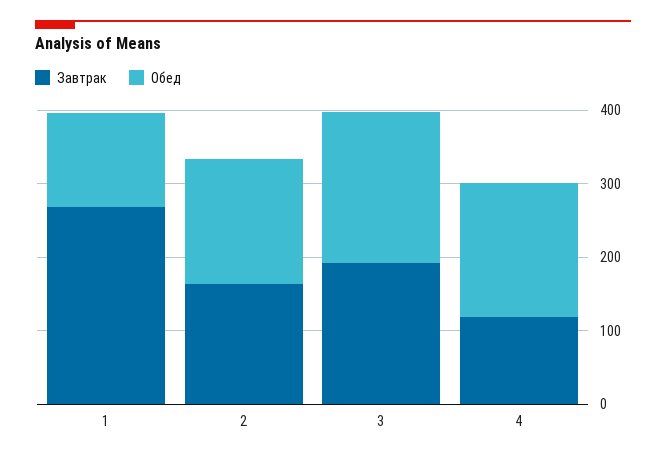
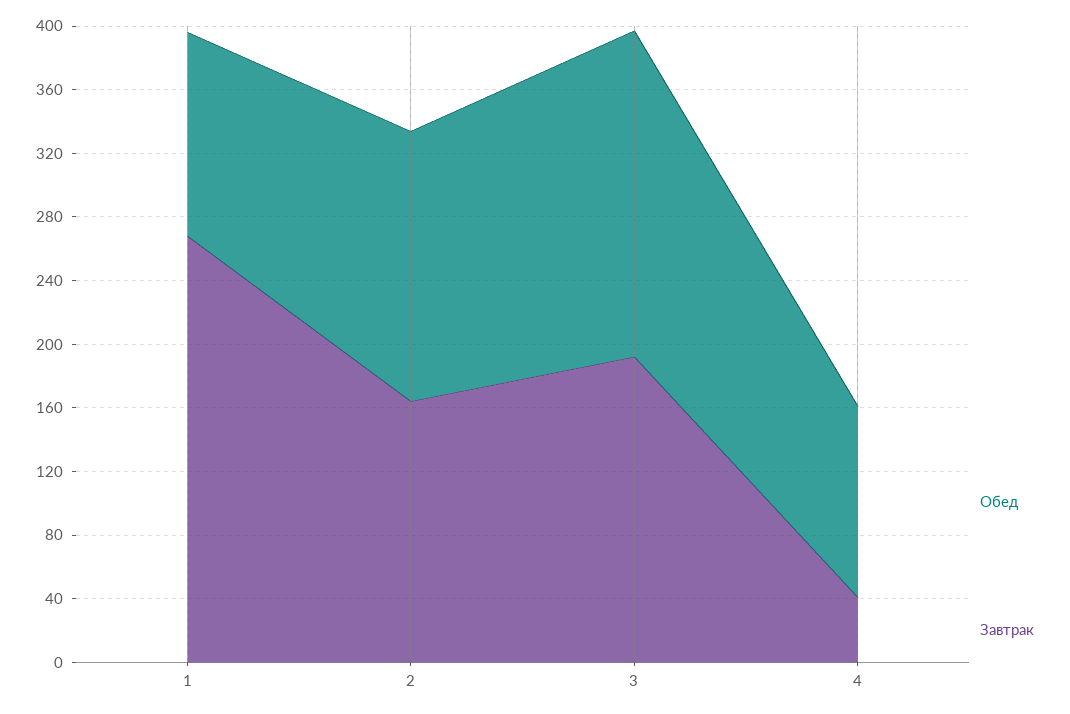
  {
    "Завтрак": {
      "1": 270,
      "2": 160,
      "3": 190,
-     "4": 120
+     "4": 40
    },
    "Обед": {
      "1": 130,
      "2": 170,
      "3": 210,
-     "4": 180
+     "4": 120
    }
  }

